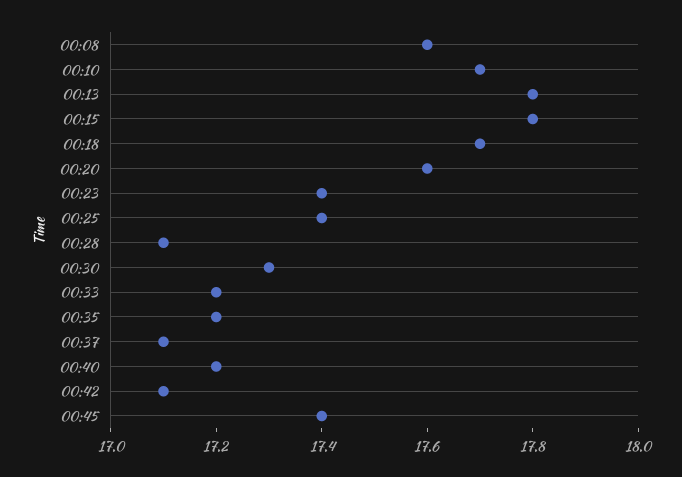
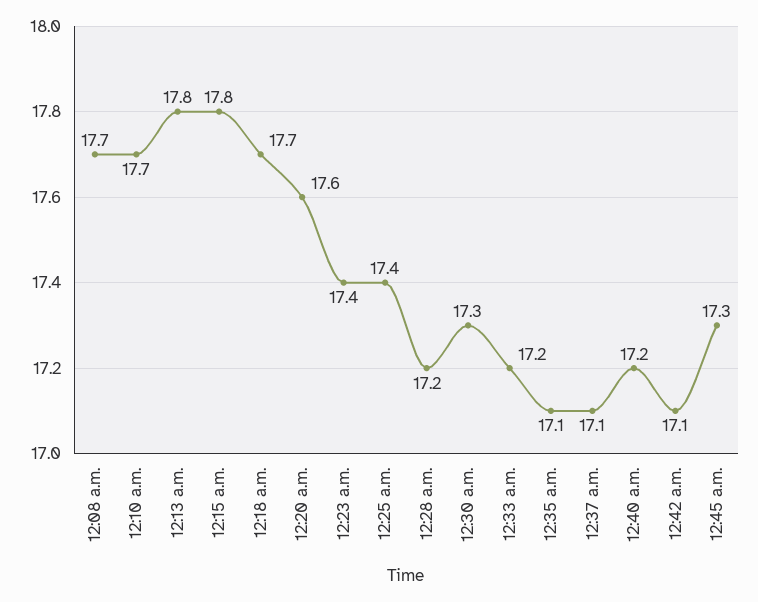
  {
-   "00:08": 17.6,
+   "00:08": 17.7,
    "00:10": 17.7,
    "00:13": 17.8,
    "00:15": 17.8,
    "00:18": 17.7,
    "00:20": 17.6,
    "00:23": 17.4,
    "00:25": 17.4,
-   "00:28": 17.1,
+   "00:28": 17.2,
    "00:30": 17.3,
    "00:33": 17.2,
-   "00:35": 17.2,
+   "00:35": 17.1,
    "00:37": 17.1,
    "00:40": 17.2,
    "00:42": 17.1,
-   "00:45": 17.4
+   "00:45": 17.3
  }

